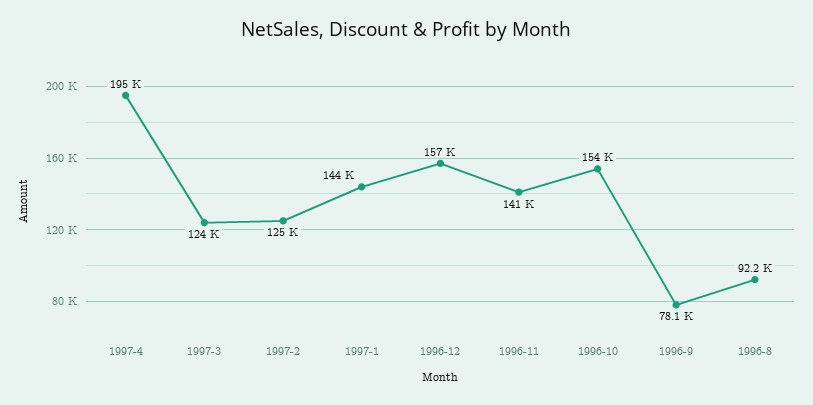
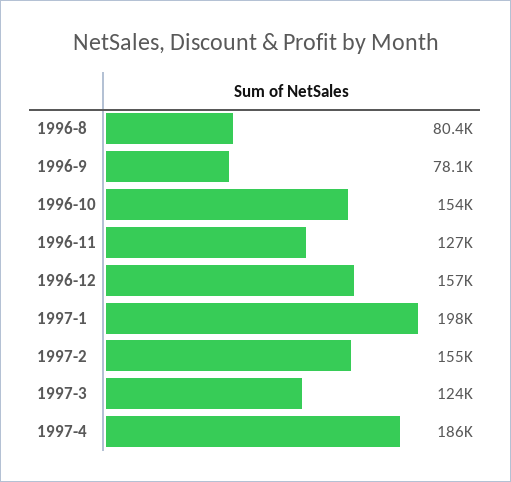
  {
-   "1997-4": 195000,
+   "1997-4": 186000,
    "1997-3": 124000,
-   "1997-2": 125000,
+   "1997-2": 155000,
-   "1997-1": 144000,
+   "1997-1": 198000,
    "1996-12": 157000,
-   "1996-11": 141000,
+   "1996-11": 127000,
    "1996-10": 154000,
    "1996-9": 78100,
-   "1996-8": 92200
+   "1996-8": 80400
  }

